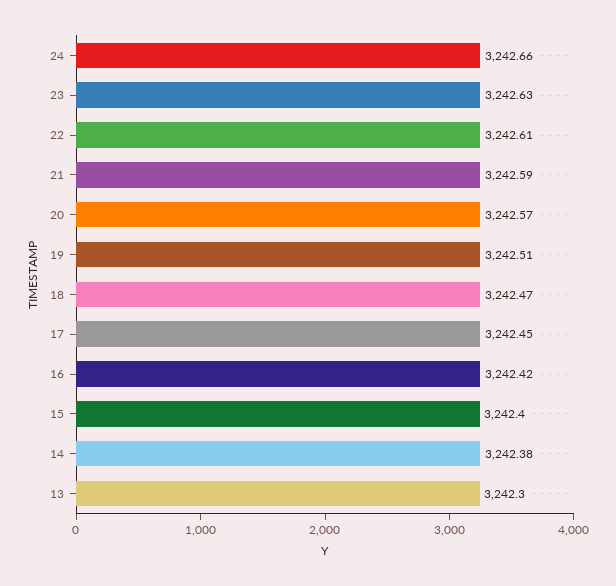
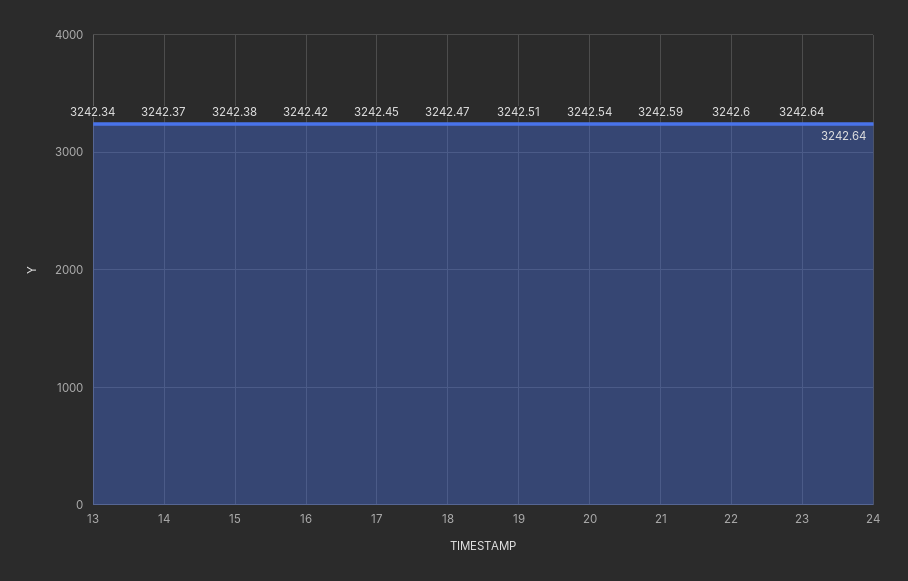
  {
-   "24": 3242.66,
+   "24": 3242.64,
-   "23": 3242.63,
+   "23": 3242.64,
-   "22": 3242.61,
+   "22": 3242.6,
    "21": 3242.59,
-   "20": 3242.57,
+   "20": 3242.54,
    "19": 3242.51,
    "18": 3242.47,
    "17": 3242.45,
    "16": 3242.42,
-   "15": 3242.4,
+   "15": 3242.38,
-   "14": 3242.38,
+   "14": 3242.37,
-   "13": 3242.3
+   "13": 3242.34
  }

